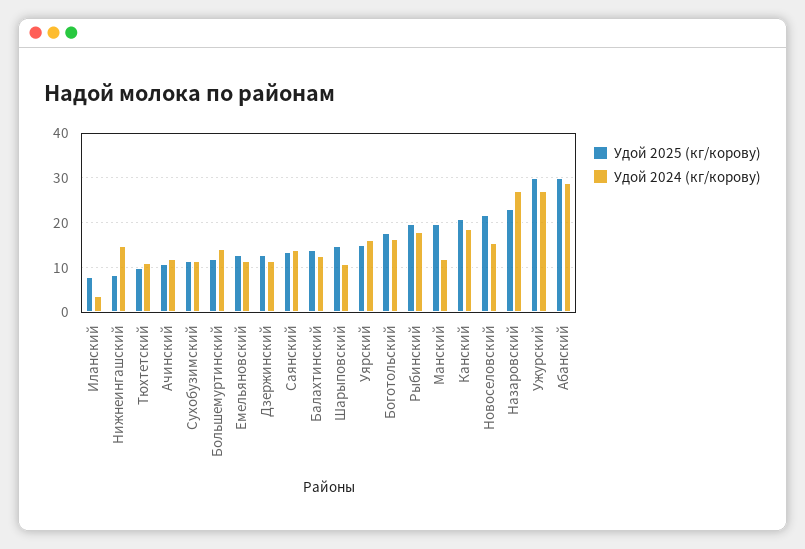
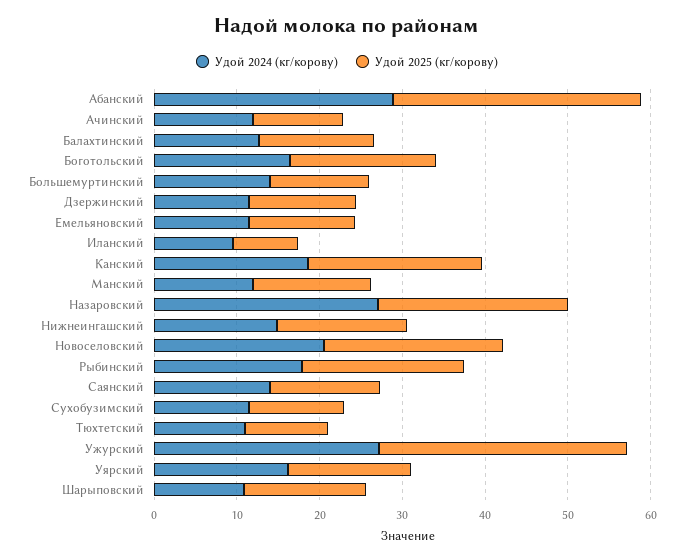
  {
    "Удой 2025 (кг/корову)": {
      "Иланский": 8,
-     "Нижнеингашский": 8,
+     "Нижнеингашский": 16,
      "Тюхтетский": 10,
      "Ачинский": 10,
      "Сухобузимский": 12,
      "Большемуртинский": 12,
      "Емельяновский": 12,
      "Дзержинский": 12,
      "Саянский": 14,
      "Балахтинский": 14,
      "Шарыповский": 14,
      "Уярский": 14,
      "Боготольский": 18,
      "Рыбинский": 20,
-     "Манский": 20,
+     "Манский": 14,
      "Канский": 20,
      "Новоселовский": 22,
      "Назаровский": 22,
      "Ужурский": 30,
      "Абанский": 30
    },
    "Удой 2024 (кг/корову)": {
-     "Иланский": 4,
+     "Иланский": 10,
      "Нижнеингашский": 14,
      "Тюхтетский": 12,
      "Ачинский": 12,
      "Сухобузимский": 12,
      "Большемуртинский": 14,
      "Емельяновский": 12,
      "Дзержинский": 12,
      "Саянский": 14,
      "Балахтинский": 12,
      "Шарыповский": 10,
      "Уярский": 16,
      "Боготольский": 16,
      "Рыбинский": 18,
      "Манский": 12,
      "Канский": 18,
-     "Новоселовский": 16,
+     "Новоселовский": 20,
      "Назаровский": 28,
      "Ужурский": 28,
      "Абанский": 28
    }
  }

